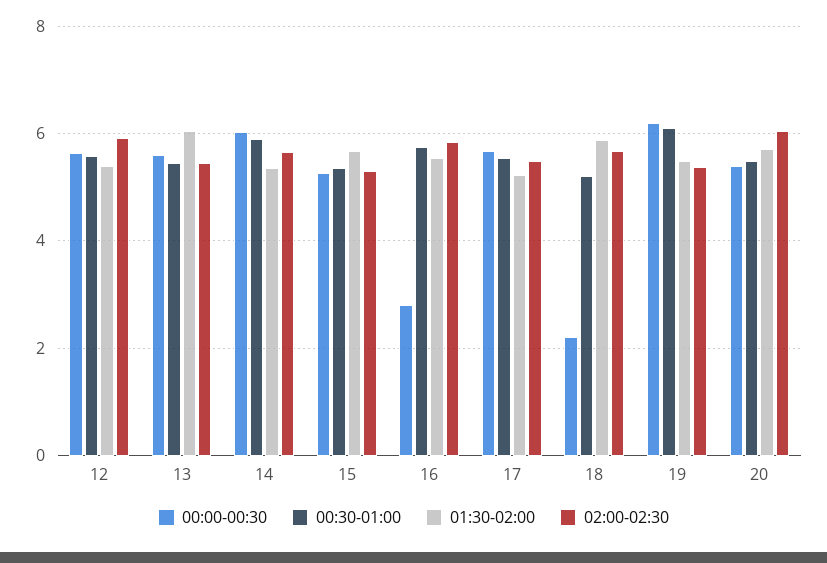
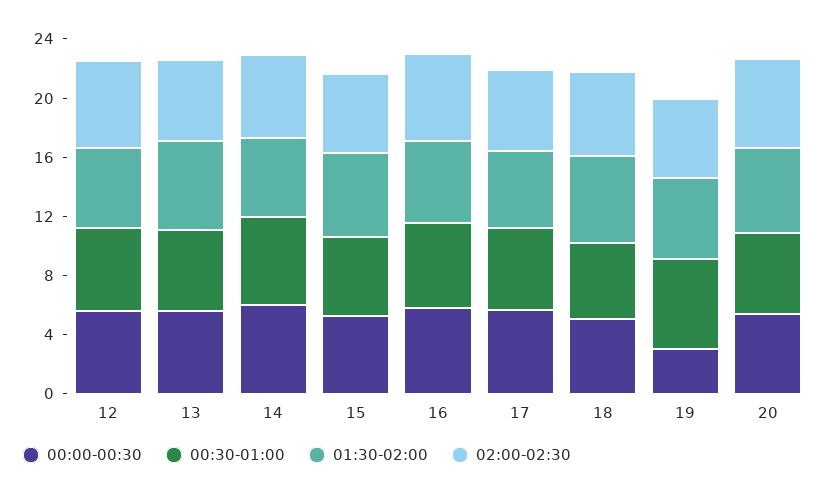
  {
    "00:00-00:30": {
      "12": 5.6,
      "13": 5.6,
      "14": 6,
      "15": 5.2,
-     "16": 2.8,
+     "16": 6,
      "17": 5.6,
-     "18": 2.2,
+     "18": 5,
-     "19": 6.2,
+     "19": 3,
      "20": 5.4
    },
    "00:30-01:00": {
      "12": 5.6,
      "13": 5.4,
      "14": 6,
      "15": 5.4,
      "16": 5.8,
      "17": 5.6,
      "18": 5.2,
      "19": 6.2,
      "20": 5.4
    },
    "01:30-02:00": {
      "12": 5.4,
      "13": 6,
      "14": 5.4,
      "15": 5.6,
      "16": 5.6,
      "17": 5.2,
      "18": 5.8,
      "19": 5.4,
      "20": 5.8
    },
    "02:00-02:30": {
      "12": 6,
      "13": 5.4,
      "14": 5.6,
      "15": 5.4,
      "16": 5.8,
      "17": 5.4,
      "18": 5.6,
      "19": 5.4,
      "20": 6
    }
  }

